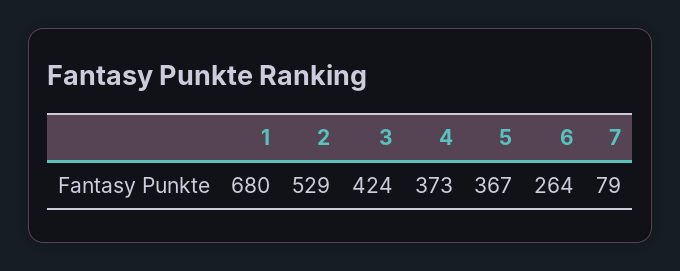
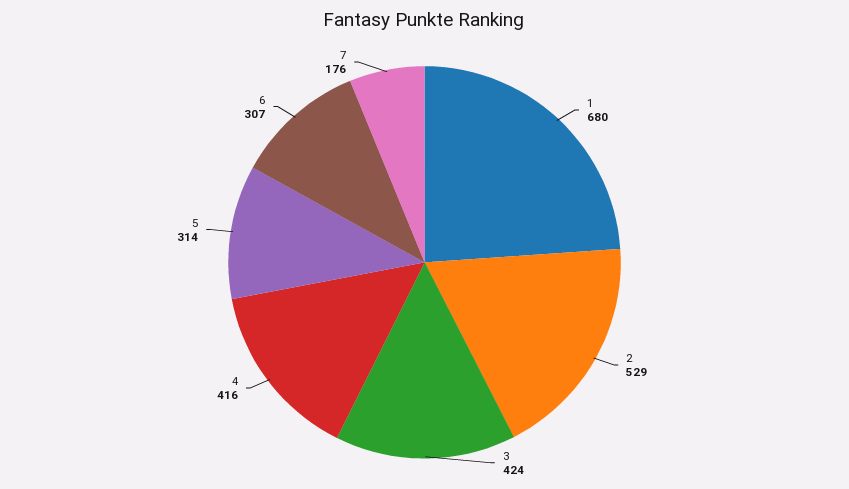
  {
    "1": 680,
    "2": 529,
    "3": 424,
-   "4": 373,
+   "4": 416,
-   "5": 367,
+   "5": 314,
-   "6": 264,
+   "6": 307,
-   "7": 79
+   "7": 176
  }

